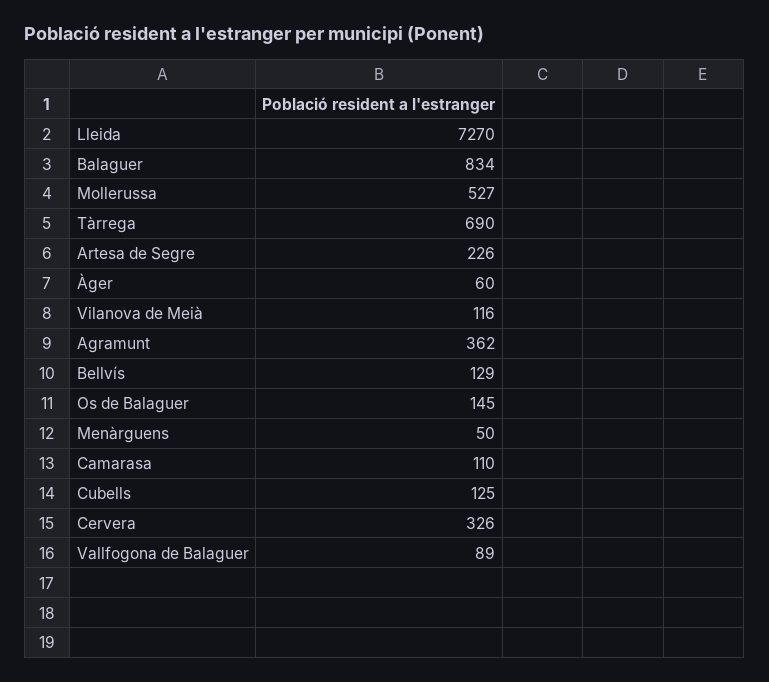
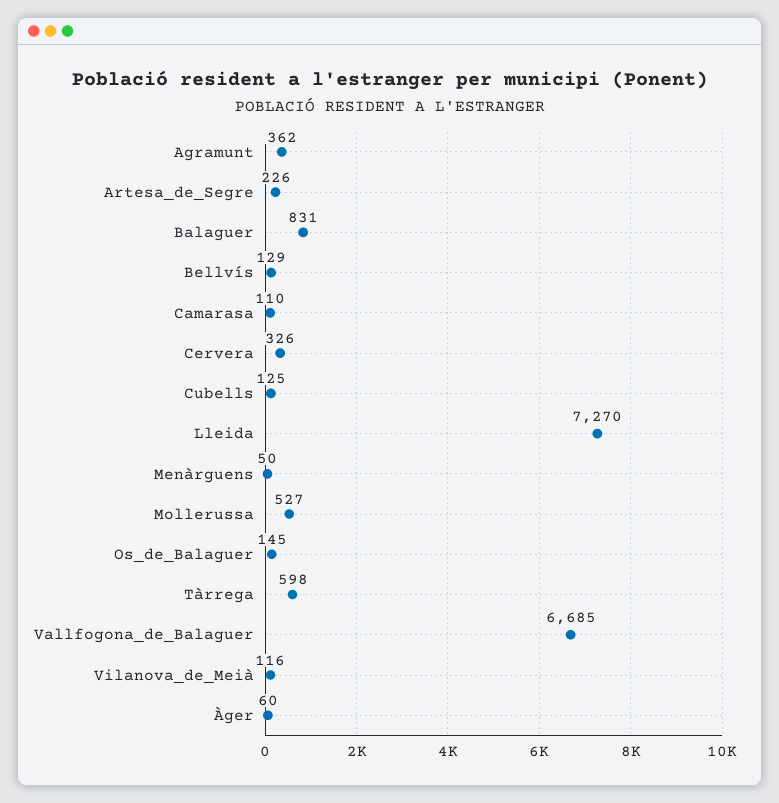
  {
    "Lleida": 7270,
-   "Balaguer": 834,
+   "Balaguer": 831,
    "Mollerussa": 527,
-   "Tàrrega": 690,
+   "Tàrrega": 598,
    "Artesa de Segre": 226,
    "Àger": 60,
    "Vilanova de Meià": 116,
    "Agramunt": 362,
    "Bellvís": 129,
    "Os de Balaguer": 145,
    "Menàrguens": 50,
    "Camarasa": 110,
    "Cubells": 125,
    "Cervera": 326,
-   "Vallfogona de Balaguer": 89
+   "Vallfogona de Balaguer": 6685
  }

